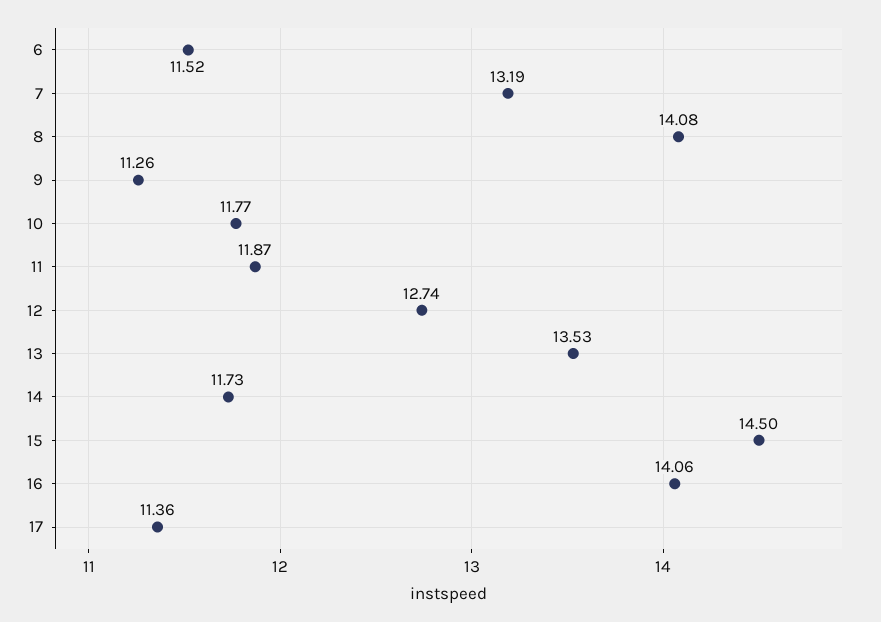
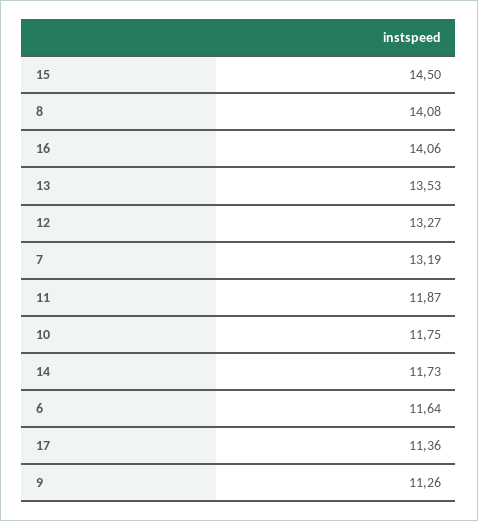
  {
-   "6": 11.52,
+   "6": 11.64,
    "7": 13.19,
    "8": 14.08,
    "9": 11.26,
-   "10": 11.77,
+   "10": 11.75,
    "11": 11.87,
-   "12": 12.74,
+   "12": 13.27,
    "13": 13.53,
    "14": 11.73,
    "15": 14.5,
    "16": 14.06,
    "17": 11.36
  }

